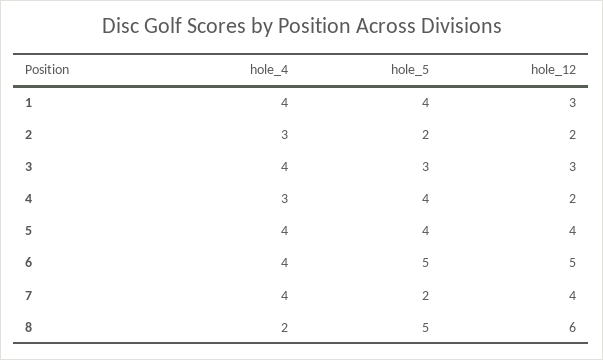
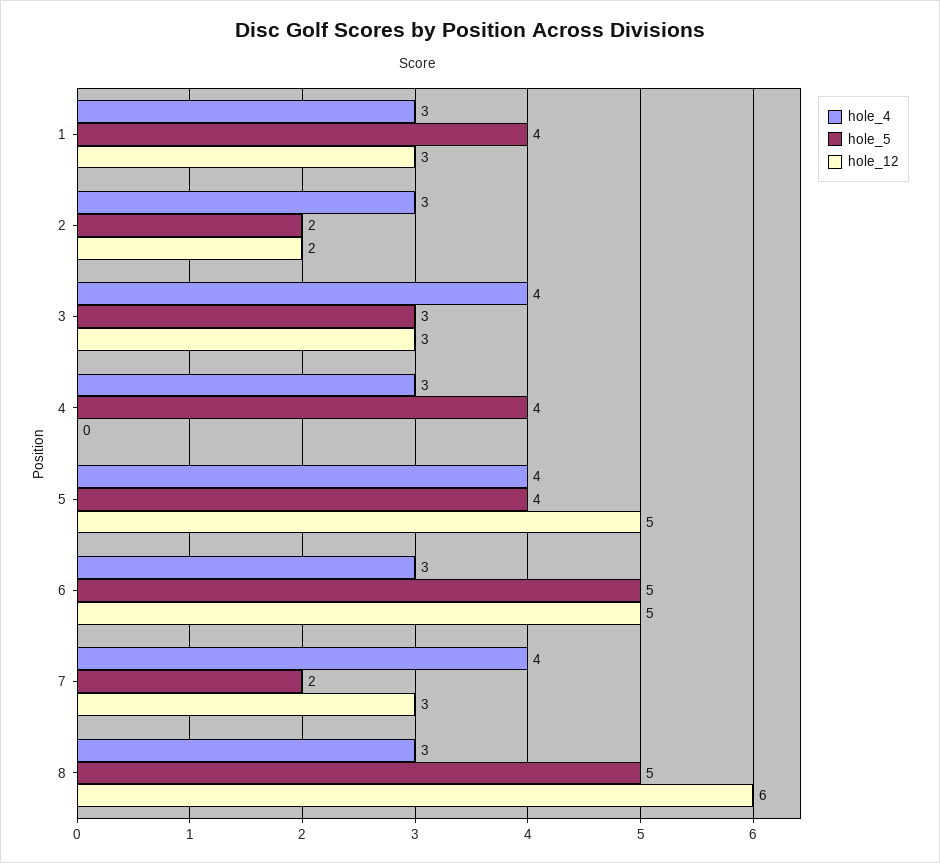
  {
    "hole_4": {
-     "1": 4,
+     "1": 3,
      "2": 3,
      "3": 4,
      "4": 3,
      "5": 4,
-     "6": 4,
+     "6": 3,
      "7": 4,
-     "8": 2
+     "8": 3
    },
    "hole_5": {
      "1": 4,
      "2": 2,
      "3": 3,
      "4": 4,
      "5": 4,
      "6": 5,
      "7": 2,
      "8": 5
    },
    "hole_12": {
      "1": 3,
      "2": 2,
      "3": 3,
-     "4": 2,
+     "4": 0,
-     "5": 4,
+     "5": 5,
      "6": 5,
-     "7": 4,
+     "7": 3,
      "8": 6
    }
  }

